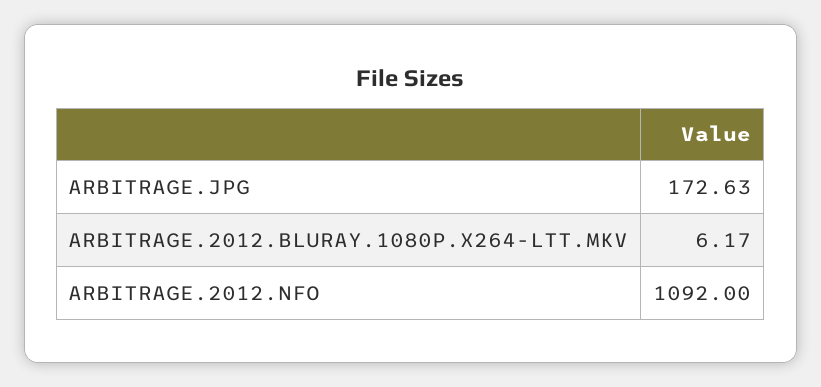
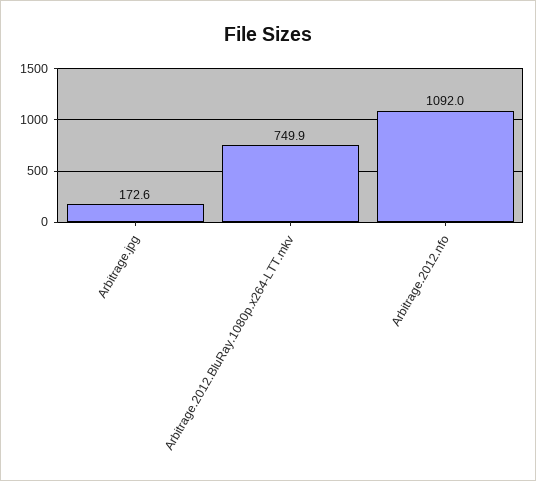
  {
    "ARBITRAGE.JPG": 172.63,
-   "ARBITRAGE.2012.BLURAY.1080P.X264-LTT.MKV": 6.17,
+   "ARBITRAGE.2012.BLURAY.1080P.X264-LTT.MKV": 749.9,
    "ARBITRAGE.2012.NFO": 1092
  }

